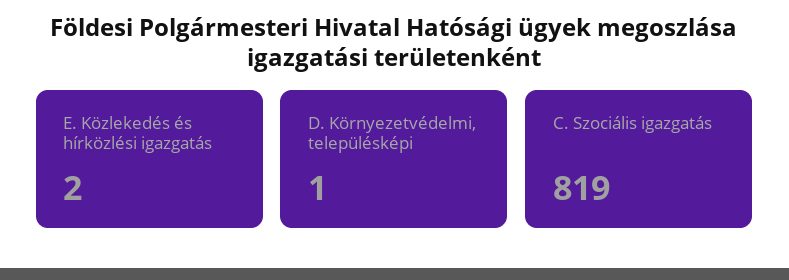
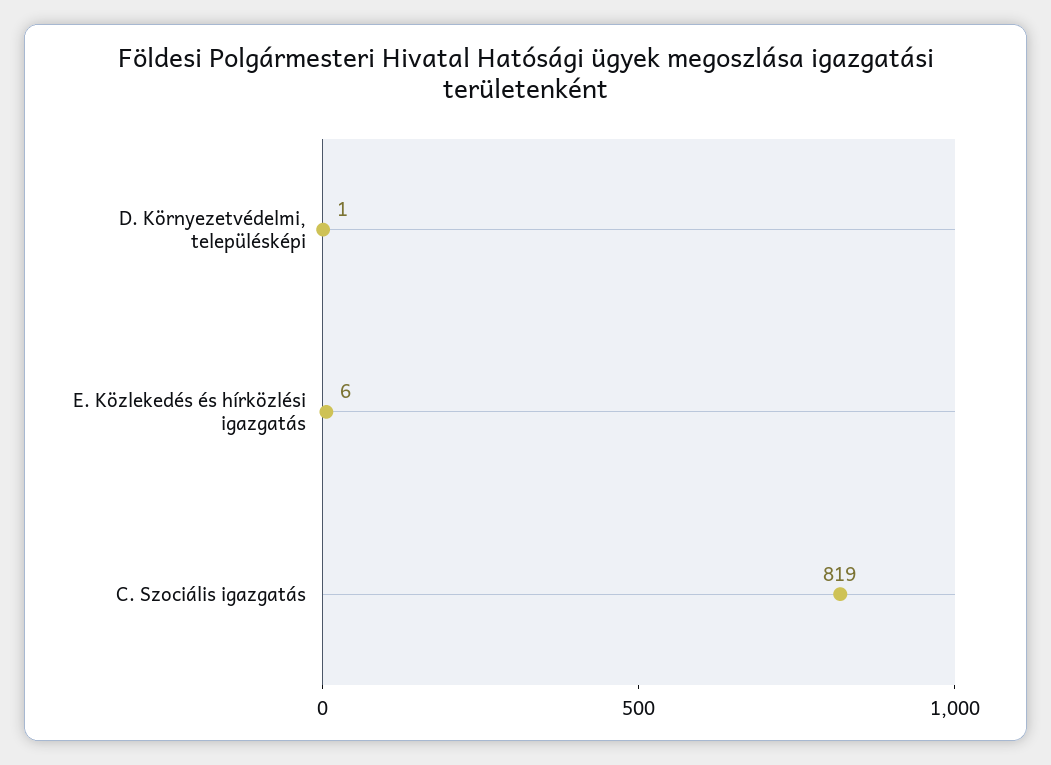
  {
-   "E. Közlekedés és hírközlési igazgatás": 2,
+   "E. Közlekedés és hírközlési igazgatás": 6,
    "D. Környezetvédelmi, településképi": 1,
    "C. Szociális igazgatás": 819
  }

